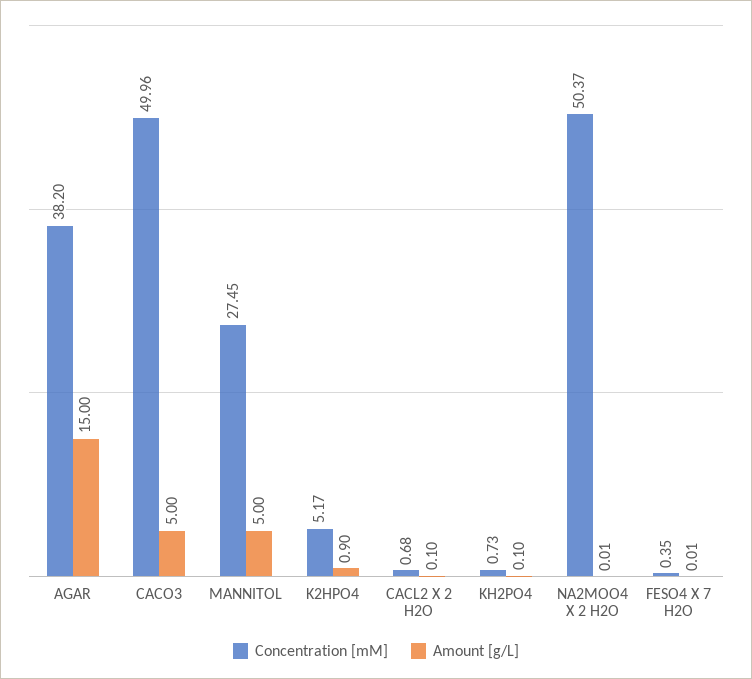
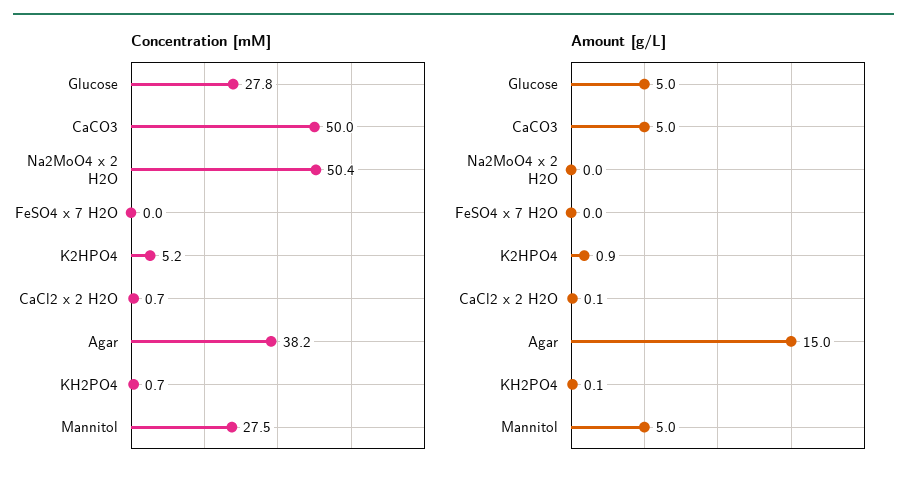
  {
    "Concentration [mM]": {
      "AGAR": 38.2,
      "CACO3": 49.96,
      "MANNITOL": 27.45,
      "K2HPO4": 5.17,
      "CACL2 X 2 H2O": 0.68,
      "KH2PO4": 0.73,
      "NA2MOO4 X 2 H2O": 50.37,
-     "FESO4 X 7 H2O": 0.35
+     "FESO4 X 7 H2O": 0,
+     "Glucose": 27.8
    },
    "Amount [g/L]": {
      "AGAR": 15,
      "CACO3": 5,
      "MANNITOL": 5,
      "K2HPO4": 0.9,
      "CACL2 X 2 H2O": 0.1,
      "KH2PO4": 0.1,
      "NA2MOO4 X 2 H2O": 0.01,
-     "FESO4 X 7 H2O": 0.01
+     "FESO4 X 7 H2O": 0.01,
+     "Glucose": 5
    }
  }

